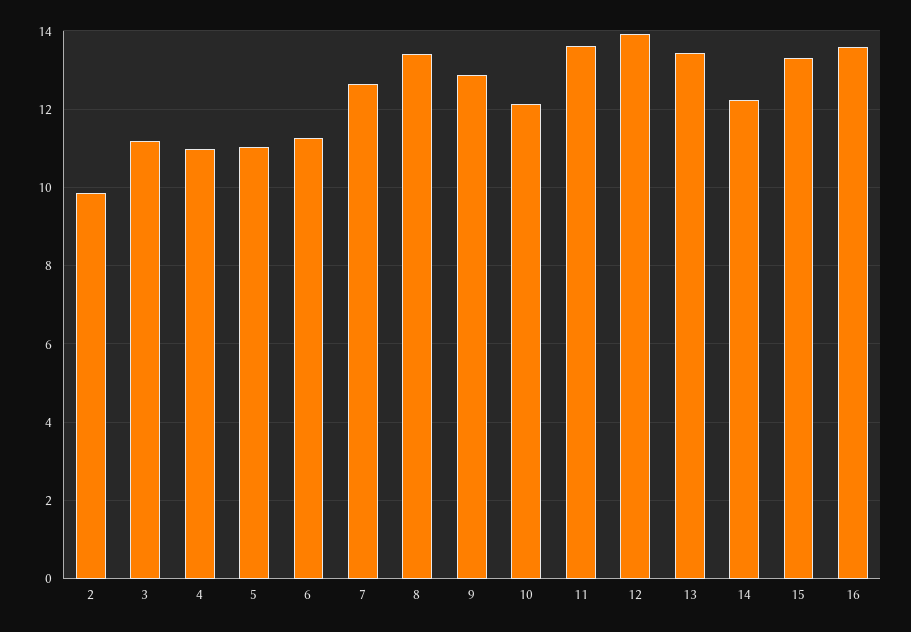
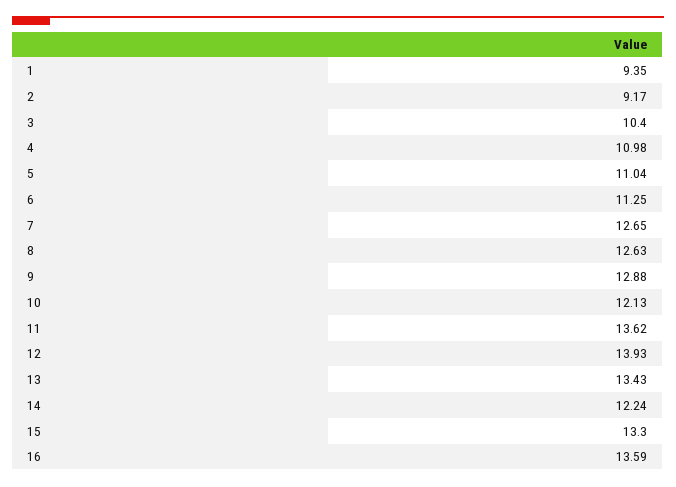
  {
-   "2": 9.8,
+   "2": 9.17,
-   "3": 11.2,
+   "3": 10.4,
    "4": 10.98,
    "5": 11.04,
    "6": 11.25,
    "7": 12.65,
-   "8": 13.4,
+   "8": 12.63,
    "9": 12.88,
    "10": 12.13,
    "11": 13.62,
    "12": 13.93,
    "13": 13.43,
    "14": 12.24,
    "15": 13.3,
-   "16": 13.59
+   "16": 13.59,
+   "1": 9.35
  }

